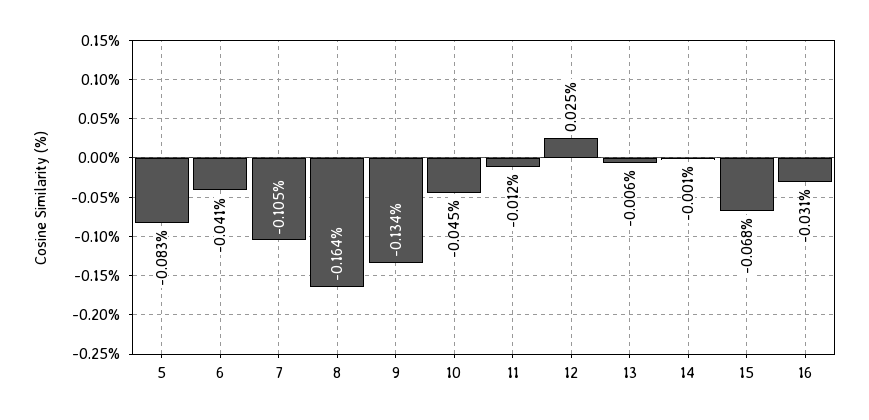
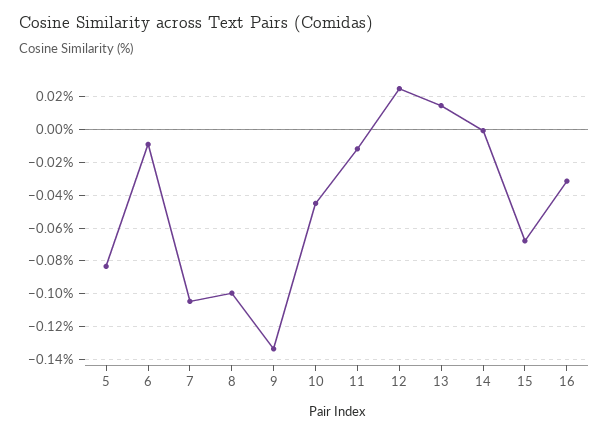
  {
    "5": -0.083,
-   "6": -0.041,
+   "6": -0.01,
    "7": -0.105,
-   "8": -0.164,
+   "8": -0.1,
    "9": -0.134,
    "10": -0.045,
    "11": -0.012,
    "12": 0.025,
-   "13": -0.006,
+   "13": 0.015,
    "14": -0.001,
    "15": -0.068,
    "16": -0.031
  }

